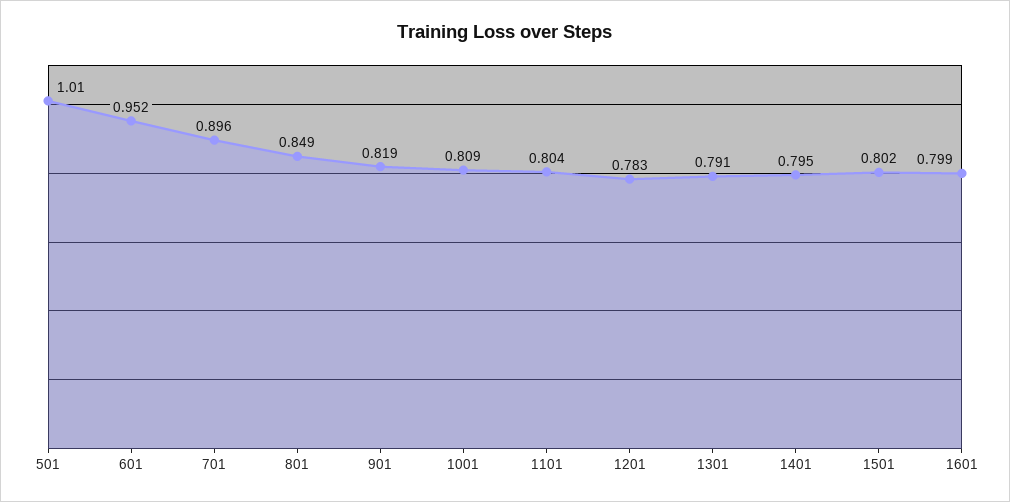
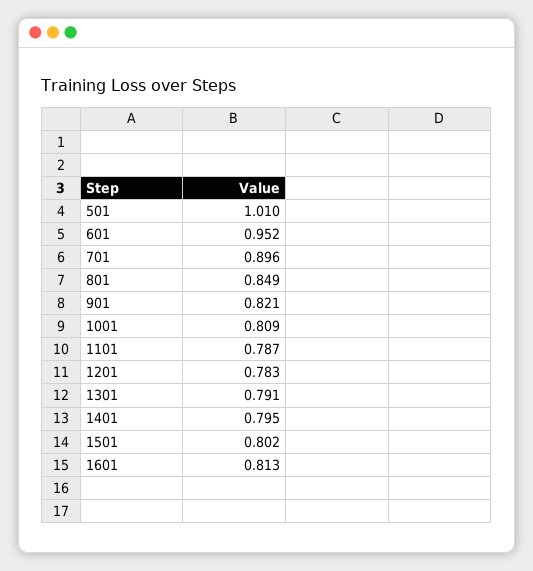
  {
    "501": 1.01,
    "601": 0.952,
    "701": 0.896,
    "801": 0.849,
-   "901": 0.819,
+   "901": 0.821,
    "1001": 0.809,
-   "1101": 0.804,
+   "1101": 0.787,
    "1201": 0.783,
    "1301": 0.791,
    "1401": 0.795,
    "1501": 0.802,
-   "1601": 0.799
+   "1601": 0.813
  }

